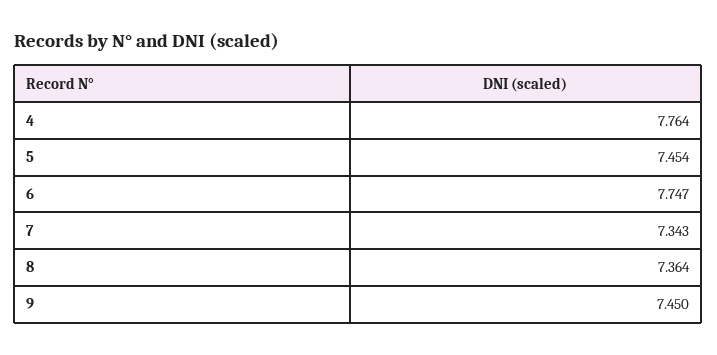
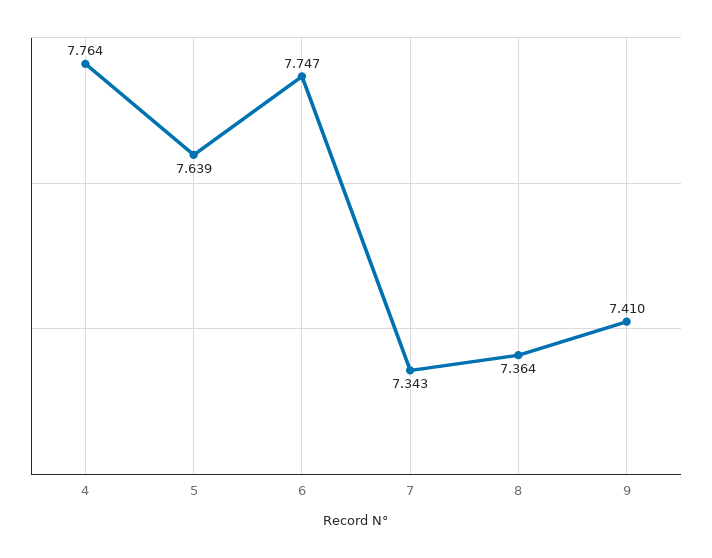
  {
    "4": 7.764,
-   "5": 7.454,
+   "5": 7.639,
    "6": 7.747,
    "7": 7.343,
    "8": 7.364,
-   "9": 7.45
+   "9": 7.41
  }

